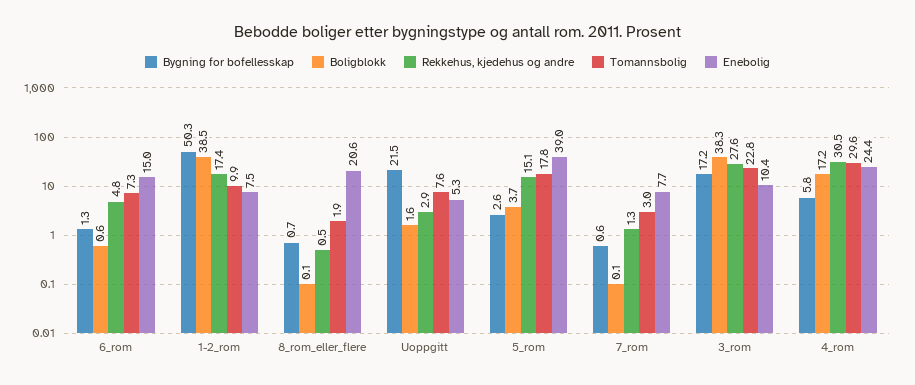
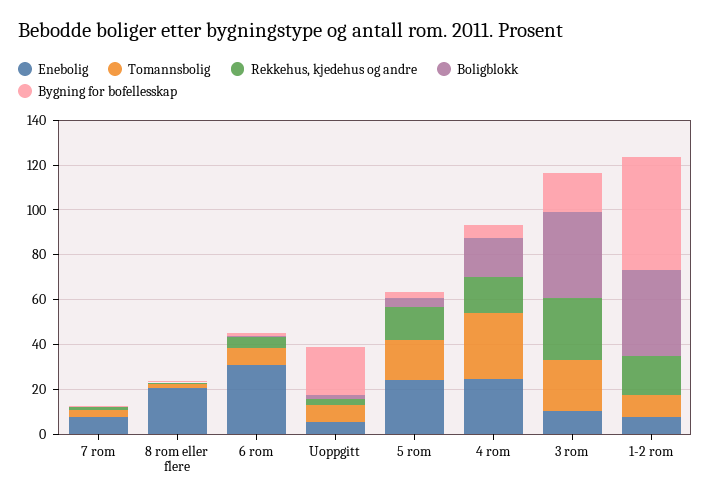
  {
    "Bygning for bofellesskap": {
      "6_rom": 1.3,
      "1-2_rom": 50.3,
      "8_rom_eller_flere": 0.7,
      "Uoppgitt": 21.5,
      "5_rom": 2.6,
      "7_rom": 0.6,
      "3_rom": 17.2,
      "4_rom": 5.8
    },
    "Boligblokk": {
      "6_rom": 0.6,
      "1-2_rom": 38.5,
      "8_rom_eller_flere": 0.1,
      "Uoppgitt": 1.6,
      "5_rom": 3.7,
      "7_rom": 0.1,
      "3_rom": 38.3,
      "4_rom": 17.2
    },
    "Rekkehus, kjedehus og andre": {
      "6_rom": 4.8,
      "1-2_rom": 17.4,
      "8_rom_eller_flere": 0.5,
      "Uoppgitt": 2.9,
      "5_rom": 15.1,
      "7_rom": 1.3,
      "3_rom": 27.6,
-     "4_rom": 30.5
+     "4_rom": 15
    },
    "Tomannsbolig": {
      "6_rom": 7.3,
      "1-2_rom": 9.9,
      "8_rom_eller_flere": 1.9,
      "Uoppgitt": 7.6,
      "5_rom": 17.8,
      "7_rom": 3,
      "3_rom": 22.8,
      "4_rom": 29.6
    },
    "Enebolig": {
-     "6_rom": 15,
+     "6_rom": 30,
      "1-2_rom": 7.5,
      "8_rom_eller_flere": 20.6,
      "Uoppgitt": 5.3,
-     "5_rom": 39,
+     "5_rom": 25,
      "7_rom": 7.7,
      "3_rom": 10.4,
      "4_rom": 24.4
    }
  }

